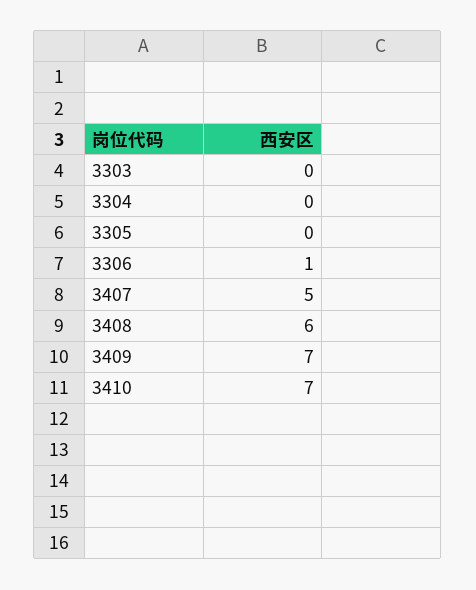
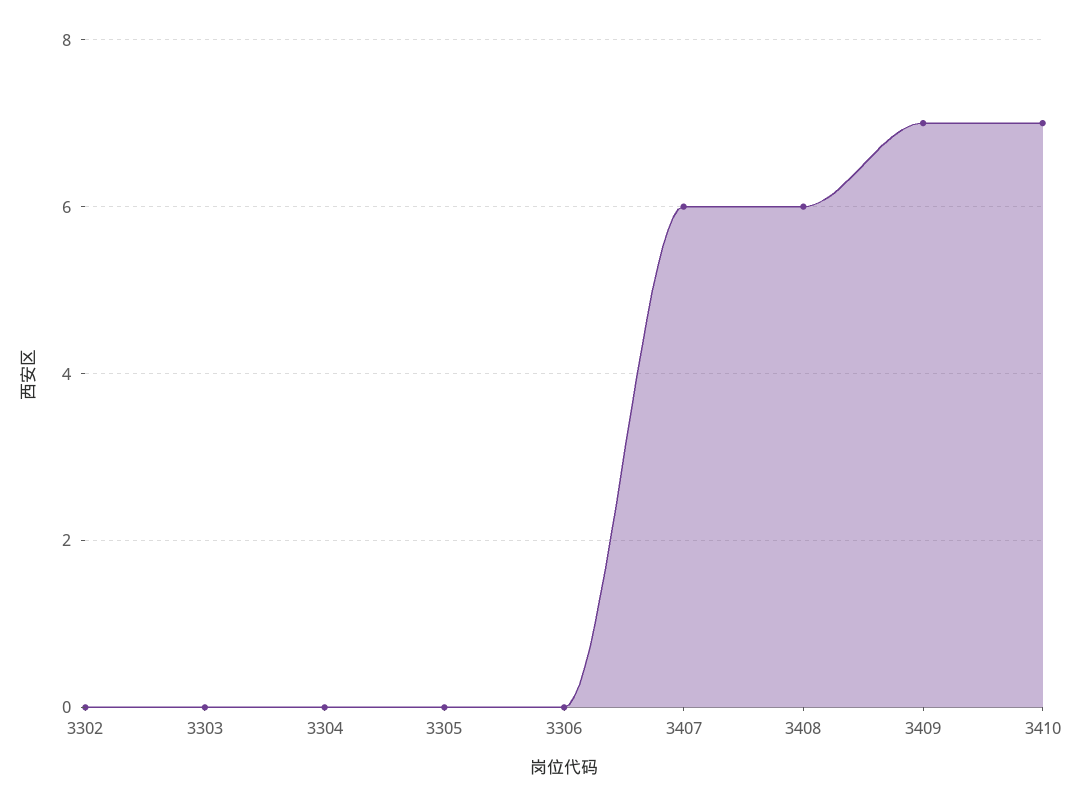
  {
    "3303": 0,
    "3304": 0,
    "3305": 0,
-   "3306": 1,
+   "3306": 0,
-   "3407": 5,
+   "3407": 6,
    "3408": 6,
    "3409": 7,
-   "3410": 7
+   "3410": 7,
+   "3302": 0
  }

